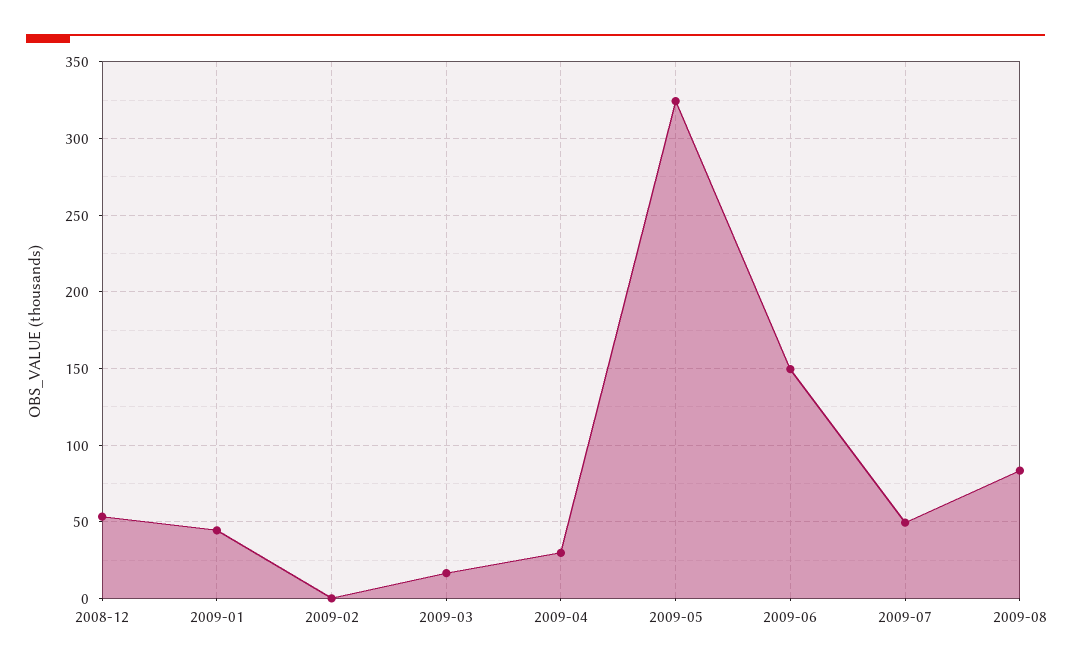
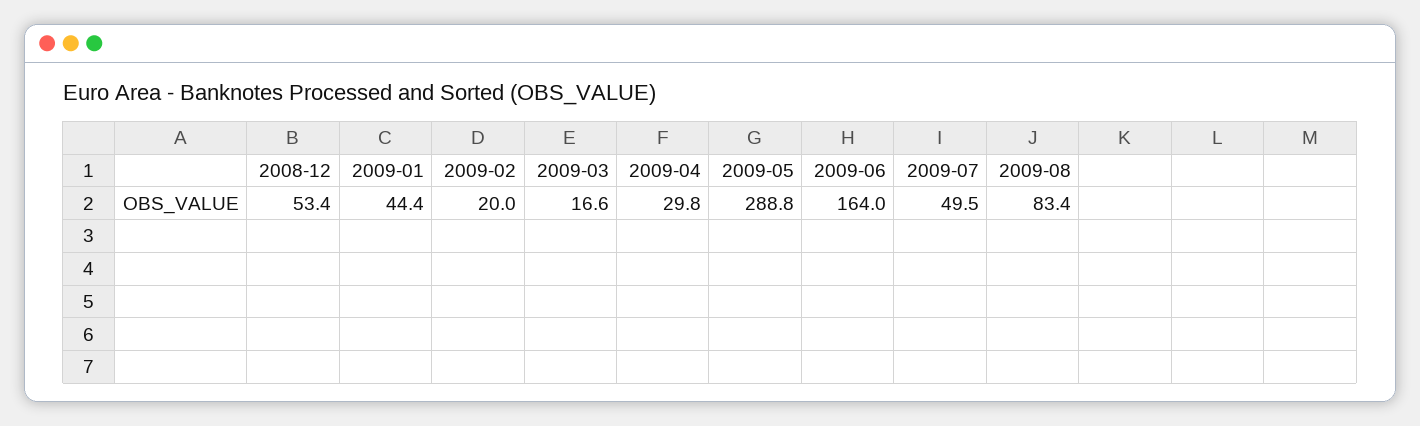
  {
    "2008-12": 53.4,
    "2009-01": 44.4,
-   "2009-02": 0,
+   "2009-02": 20,
    "2009-03": 16.6,
    "2009-04": 29.8,
-   "2009-05": 325,
+   "2009-05": 288.8,
-   "2009-06": 150,
+   "2009-06": 164,
    "2009-07": 49.5,
    "2009-08": 83.4
  }

